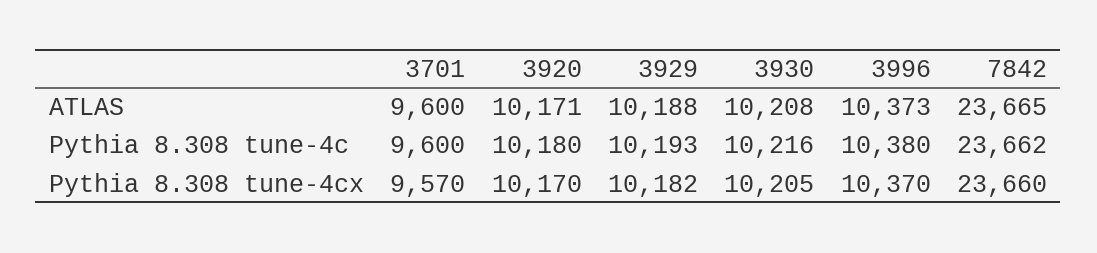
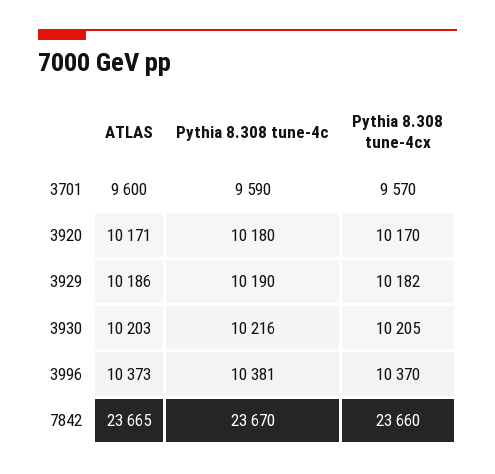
  {
    "3701": {
      "ATLAS": 9600,
-     "Pythia 8.308 tune-4c": 9600,
+     "Pythia 8.308 tune-4c": 9590,
      "Pythia 8.308 tune-4cx": 9570
    },
    "3920": {
      "ATLAS": 10171,
      "Pythia 8.308 tune-4c": 10180,
      "Pythia 8.308 tune-4cx": 10170
    },
    "3929": {
-     "ATLAS": 10188,
+     "ATLAS": 10186,
-     "Pythia 8.308 tune-4c": 10193,
+     "Pythia 8.308 tune-4c": 10190,
      "Pythia 8.308 tune-4cx": 10182
    },
    "3930": {
-     "ATLAS": 10208,
+     "ATLAS": 10203,
      "Pythia 8.308 tune-4c": 10216,
      "Pythia 8.308 tune-4cx": 10205
    },
    "3996": {
      "ATLAS": 10373,
-     "Pythia 8.308 tune-4c": 10380,
+     "Pythia 8.308 tune-4c": 10381,
      "Pythia 8.308 tune-4cx": 10370
    },
    "7842": {
      "ATLAS": 23665,
-     "Pythia 8.308 tune-4c": 23662,
+     "Pythia 8.308 tune-4c": 23670,
      "Pythia 8.308 tune-4cx": 23660
    }
  }

